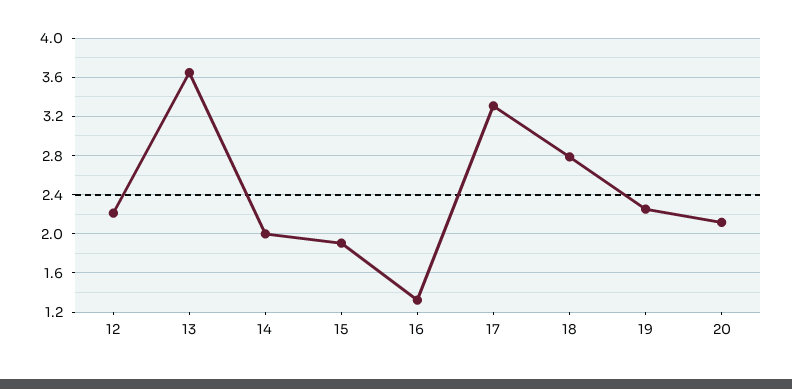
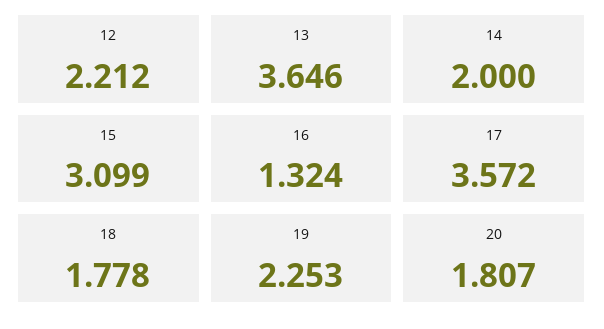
  {
    "12": 2.212,
    "13": 3.646,
    "14": 2,
-   "15": 1.9,
+   "15": 3.099,
    "16": 1.324,
-   "17": 3.3,
+   "17": 3.572,
-   "18": 2.8,
+   "18": 1.778,
    "19": 2.253,
-   "20": 2.1
+   "20": 1.807
  }

